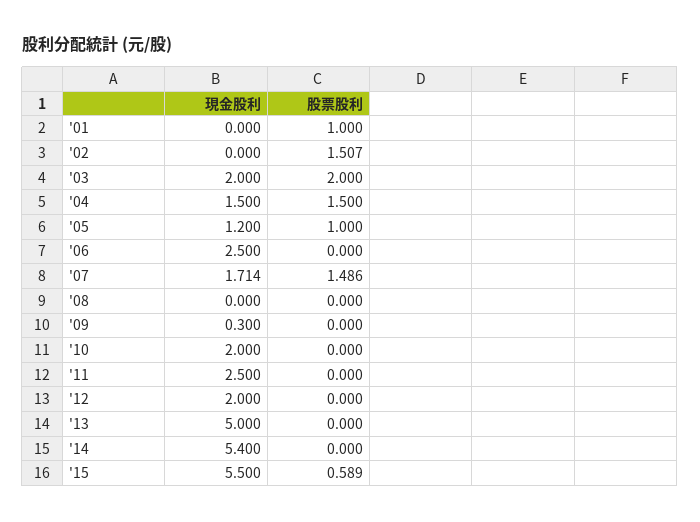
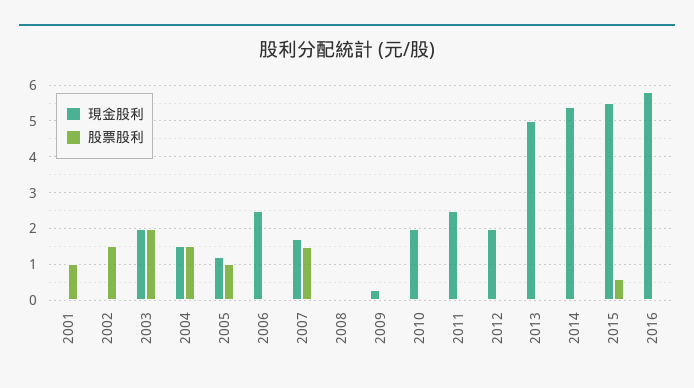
  {
    "現金股利": {
      "'01": 0,
      "'02": 0,
      "'03": 2,
      "'04": 1.5,
      "'05": 1.2,
      "'06": 2.5,
      "'07": 1.714,
      "'08": 0,
      "'09": 0.3,
      "'10": 2,
      "'11": 2.5,
      "'12": 2,
      "'13": 5,
      "'14": 5.4,
-     "'15": 5.5
+     "'15": 5.5,
+     "2016": 5.8
    },
    "股票股利": {
      "'01": 1,
      "'02": 1.507,
      "'03": 2,
      "'04": 1.5,
      "'05": 1,
      "'06": 0,
      "'07": 1.486,
      "'08": 0,
      "'09": 0,
      "'10": 0,
      "'11": 0,
      "'12": 0,
      "'13": 0,
      "'14": 0,
-     "'15": 0.589
+     "'15": 0.589,
+     "2016": 0
    }
  }

